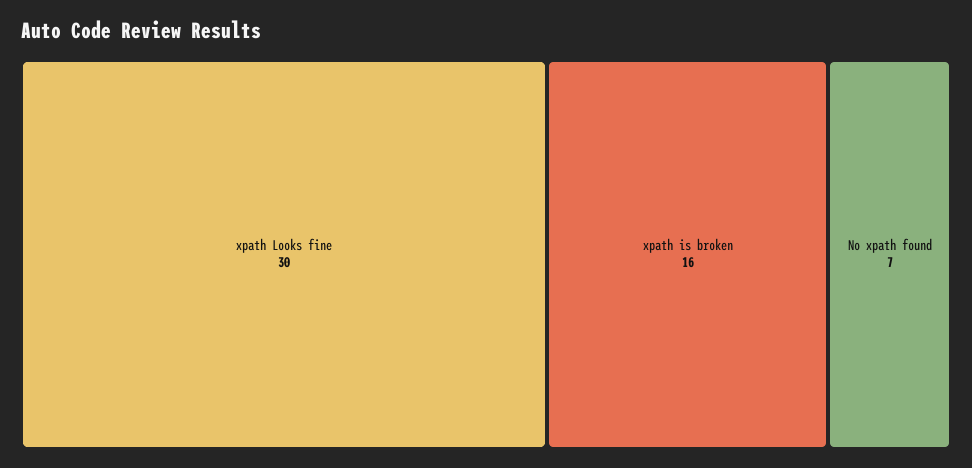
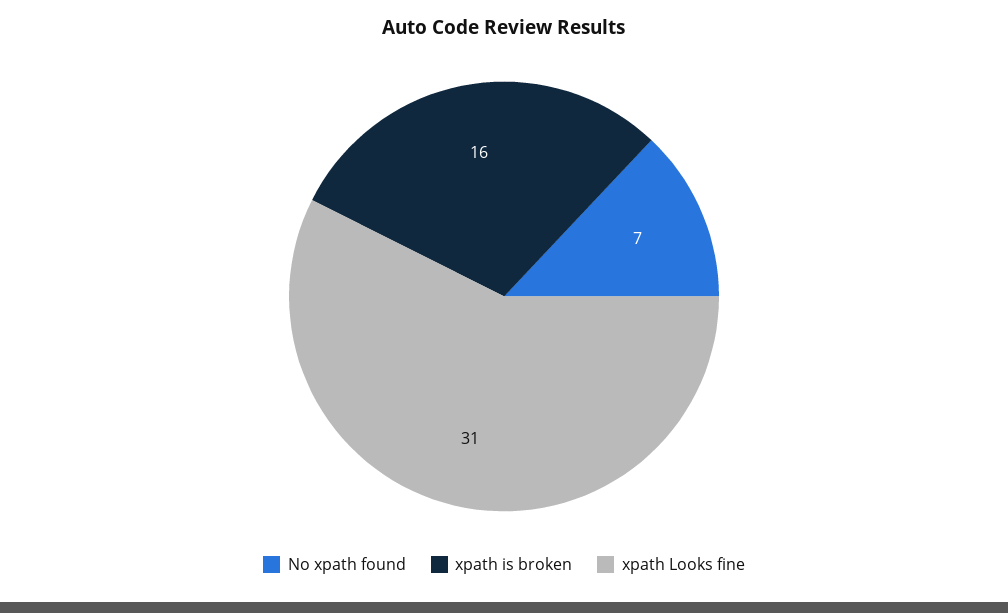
  {
-   "xpath Looks fine": 30,
+   "xpath Looks fine": 31,
    "xpath is broken": 16,
    "No xpath found": 7
  }

